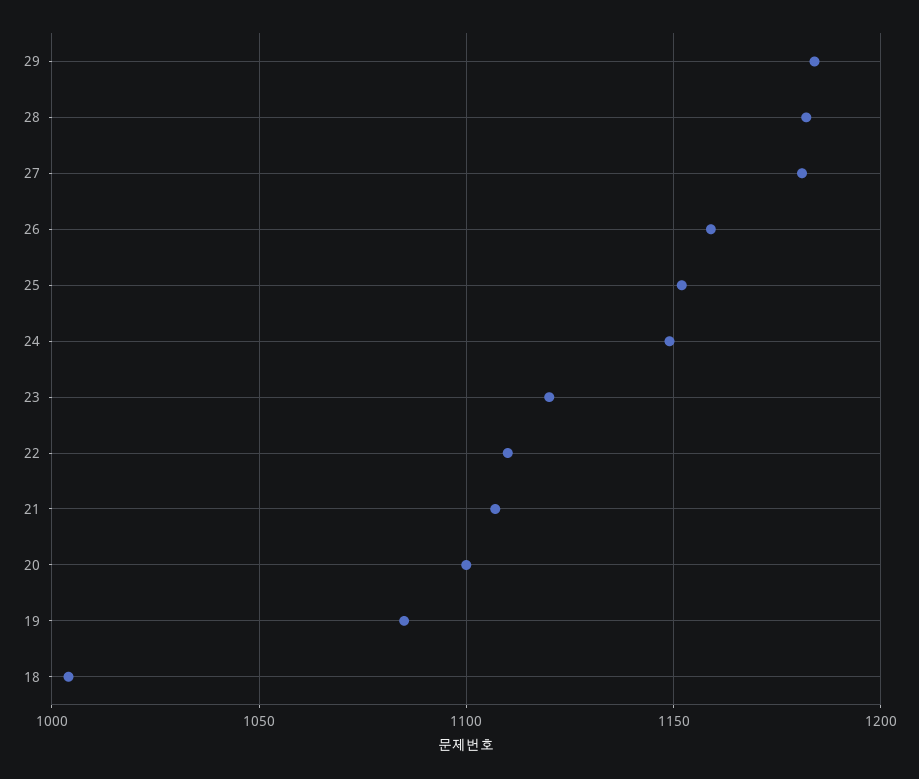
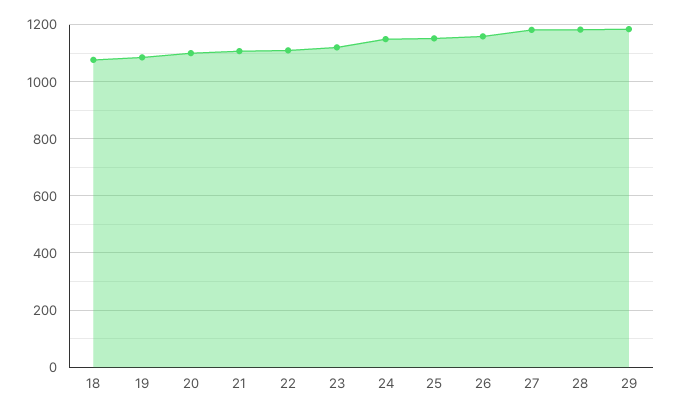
  {
    "29": 1185,
    "28": 1180,
    "27": 1180,
    "26": 1160,
    "25": 1150,
    "24": 1150,
    "23": 1120,
    "22": 1110,
    "21": 1105,
    "20": 1100,
    "19": 1085,
-   "18": 1005
+   "18": 1075
  }

